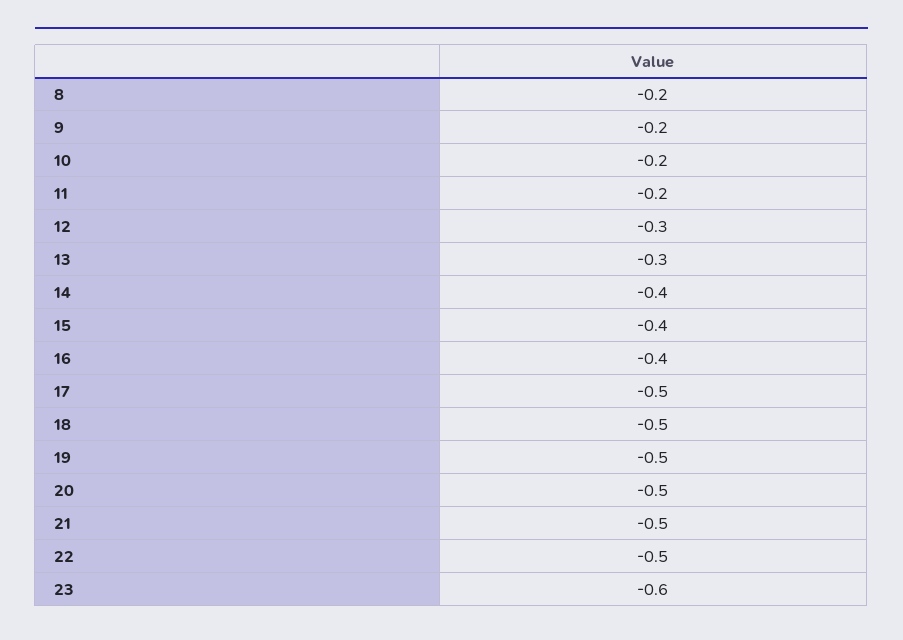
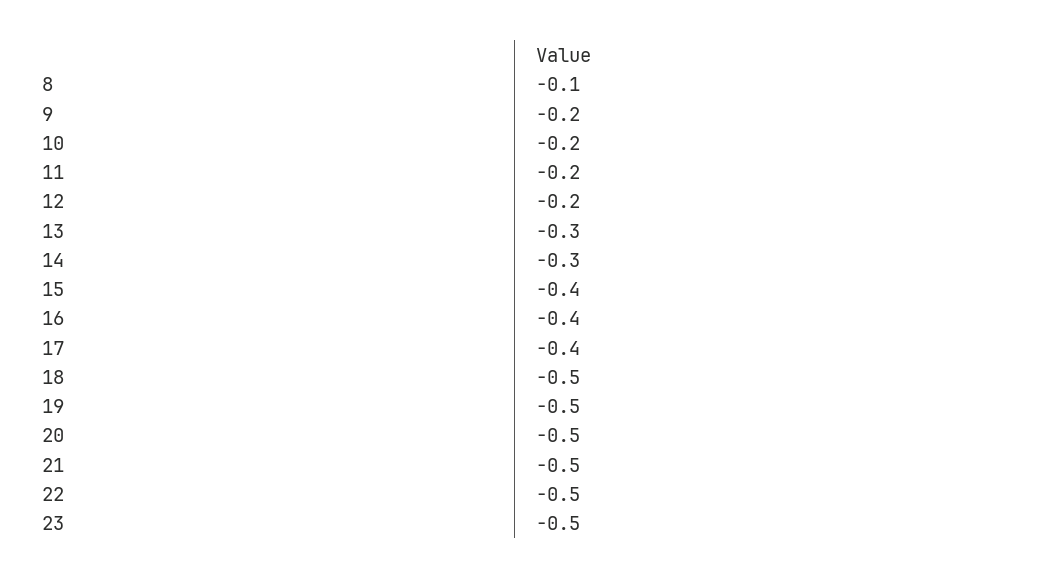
  {
-   "8": -0.2,
+   "8": -0.1,
    "9": -0.2,
    "10": -0.2,
    "11": -0.2,
-   "12": -0.3,
+   "12": -0.2,
    "13": -0.3,
-   "14": -0.4,
+   "14": -0.3,
    "15": -0.4,
    "16": -0.4,
-   "17": -0.5,
+   "17": -0.4,
    "18": -0.5,
    "19": -0.5,
    "20": -0.5,
    "21": -0.5,
    "22": -0.5,
-   "23": -0.6
+   "23": -0.5
  }

